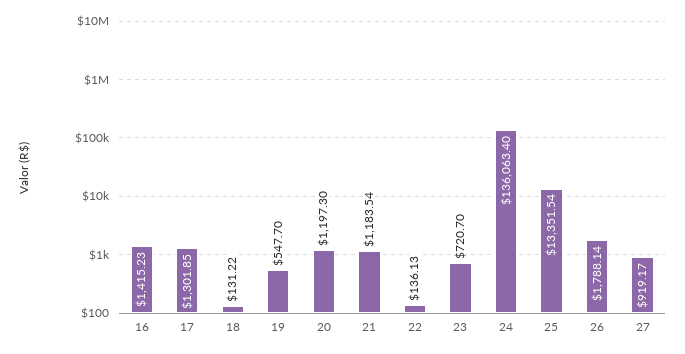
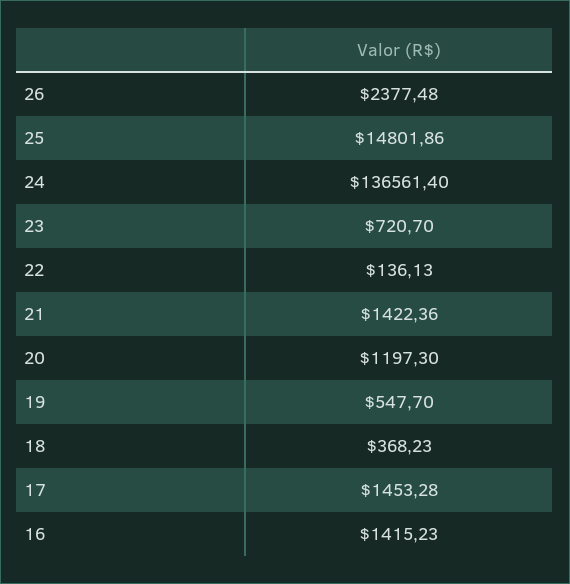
  {
    "16": 1415.23,
-   "17": 1301.85,
+   "17": 1453.28,
-   "18": 131.22,
+   "18": 368.23,
    "19": 547.7,
    "20": 1197.3,
-   "21": 1183.54,
+   "21": 1422.36,
    "22": 136.13,
    "23": 720.7,
-   "24": 136063.4,
+   "24": 136561.4,
-   "25": 13351.54,
+   "25": 14801.86,
-   "26": 1788.14,
+   "26": 2377.48
-   "27": 919.17
  }

